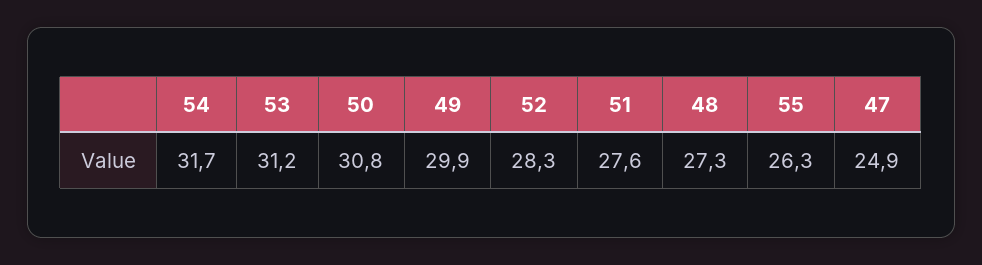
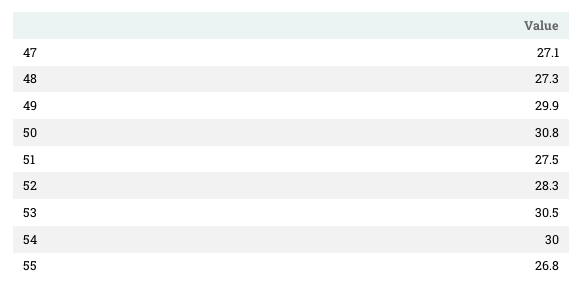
  {
-   "54": 31.7,
+   "54": 30,
-   "53": 31.2,
+   "53": 30.5,
    "50": 30.8,
    "49": 29.9,
    "52": 28.3,
-   "51": 27.6,
+   "51": 27.5,
    "48": 27.3,
-   "55": 26.3,
+   "55": 26.8,
-   "47": 24.9
+   "47": 27.1
  }

